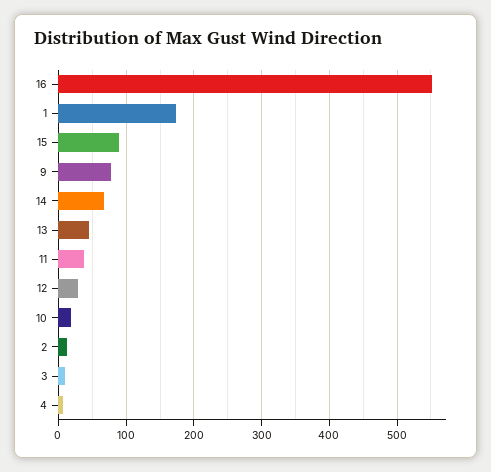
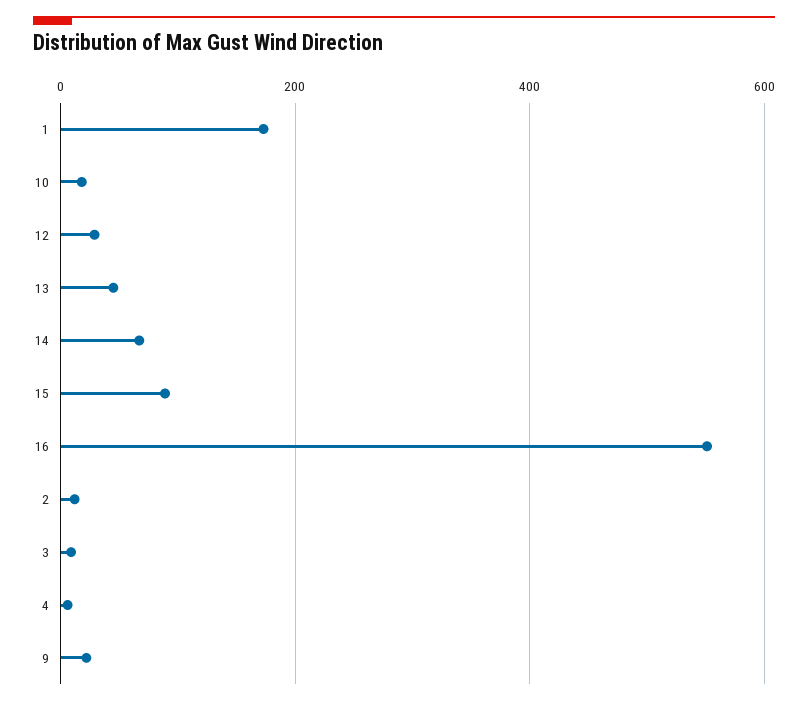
  {
    "16": 550,
    "1": 170,
    "15": 90,
-   "9": 80,
+   "9": 20,
    "14": 70,
    "13": 50,
-   "11": 40,
    "12": 30,
    "10": 20,
    "2": 10,
    "3": 10,
    "4": 10
  }

